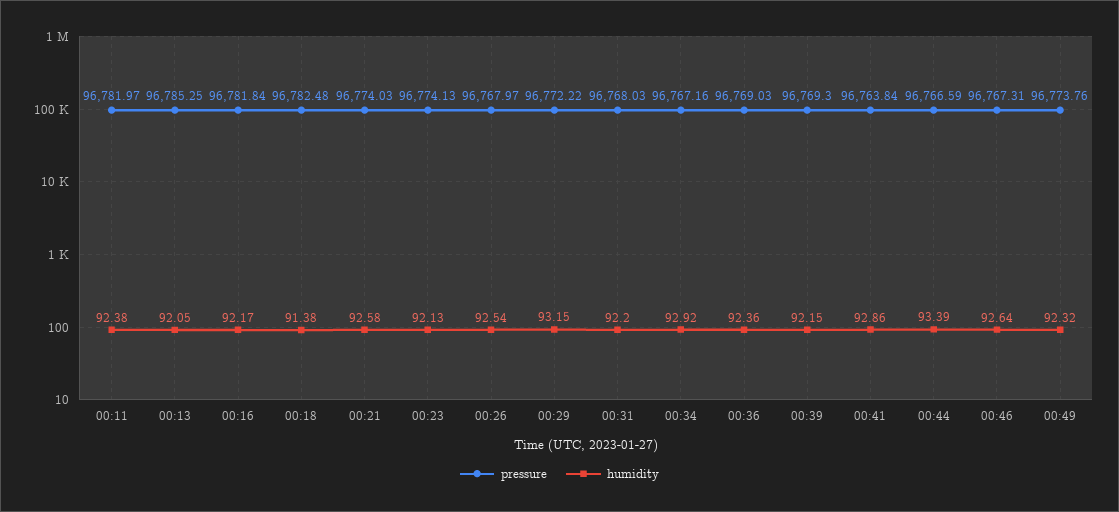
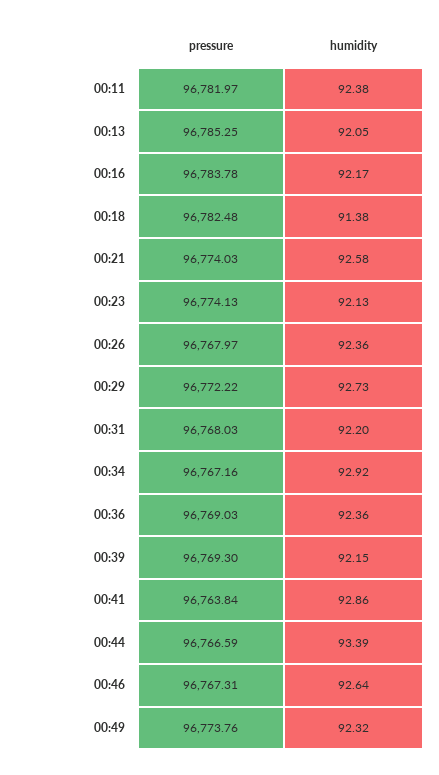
  {
    "pressure": {
      "00:11": 96781.97,
      "00:13": 96785.25,
-     "00:16": 96781.84,
+     "00:16": 96783.78,
      "00:18": 96782.48,
      "00:21": 96774.03,
      "00:23": 96774.13,
      "00:26": 96767.97,
      "00:29": 96772.22,
      "00:31": 96768.03,
      "00:34": 96767.16,
      "00:36": 96769.03,
      "00:39": 96769.3,
      "00:41": 96763.84,
      "00:44": 96766.59,
      "00:46": 96767.31,
      "00:49": 96773.76
    },
    "humidity": {
      "00:11": 92.38,
      "00:13": 92.05,
      "00:16": 92.17,
      "00:18": 91.38,
      "00:21": 92.58,
      "00:23": 92.13,
-     "00:26": 92.54,
+     "00:26": 92.36,
-     "00:29": 93.15,
+     "00:29": 92.73,
      "00:31": 92.2,
      "00:34": 92.92,
      "00:36": 92.36,
      "00:39": 92.15,
      "00:41": 92.86,
      "00:44": 93.39,
      "00:46": 92.64,
      "00:49": 92.32
    }
  }

